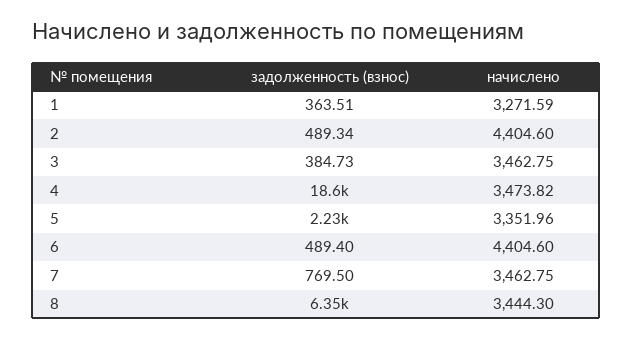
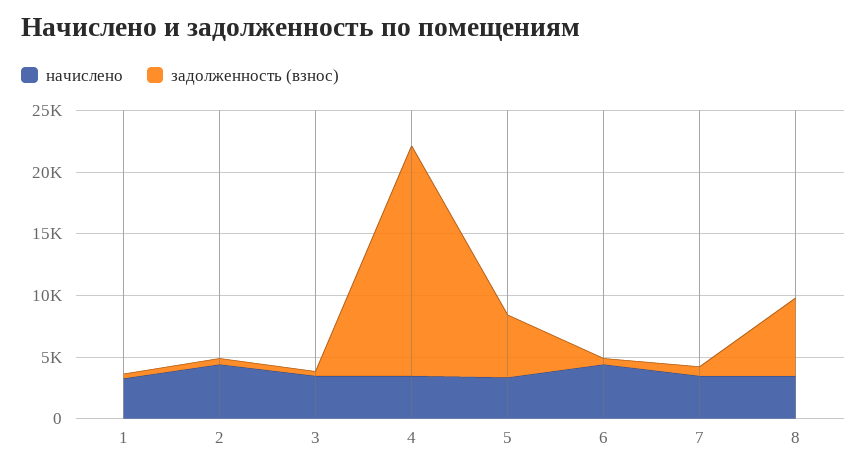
  {
    "задолженность (взнос)": {
      "1": 363.51,
      "2": 489.34,
      "3": 384.73,
      "4": 18600,
-     "5": 2230,
+     "5": 5000,
      "6": 489.4,
      "7": 769.5,
      "8": 6350
    },
    "начислено": {
      "1": 3271.59,
      "2": 4404.6,
      "3": 3462.75,
      "4": 3473.82,
      "5": 3351.96,
      "6": 4404.6,
      "7": 3462.75,
      "8": 3444.3
    }
  }

